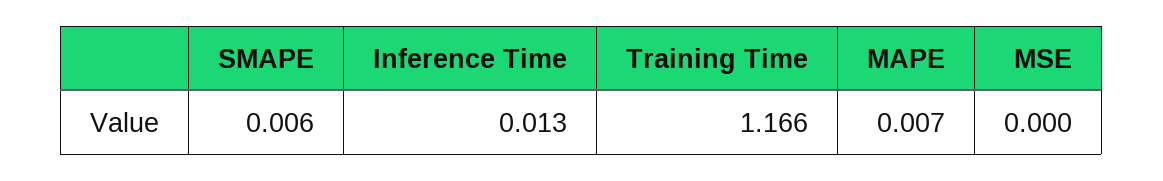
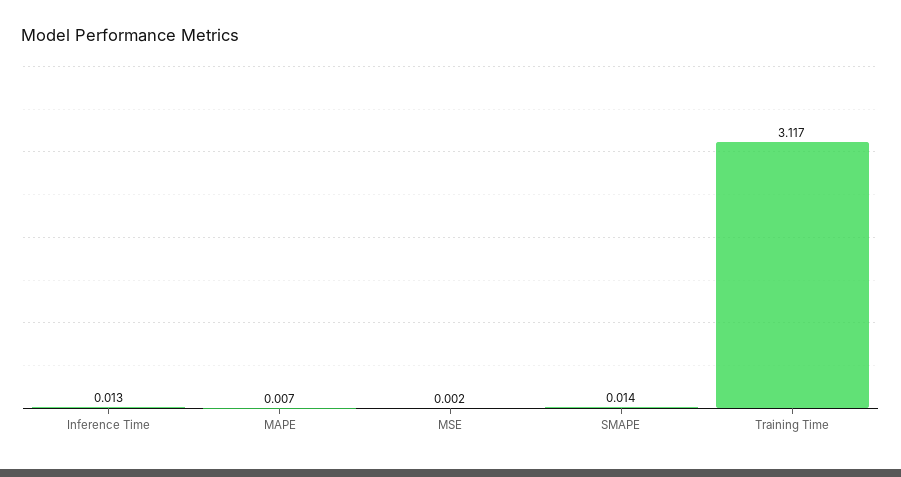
  {
-   "SMAPE": 0.006,
+   "SMAPE": 0.014,
    "Inference Time": 0.013,
-   "Training Time": 1.166,
+   "Training Time": 3.117,
    "MAPE": 0.007,
-   "MSE": 0
+   "MSE": 0.002
  }

